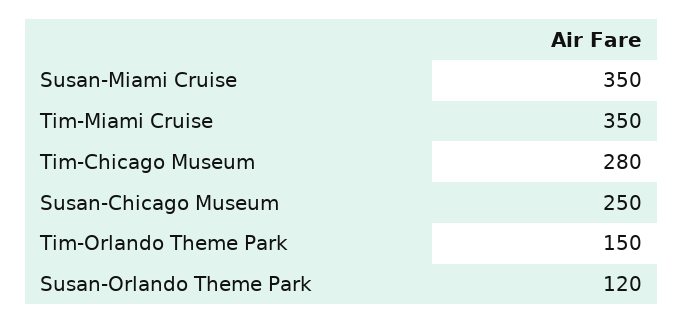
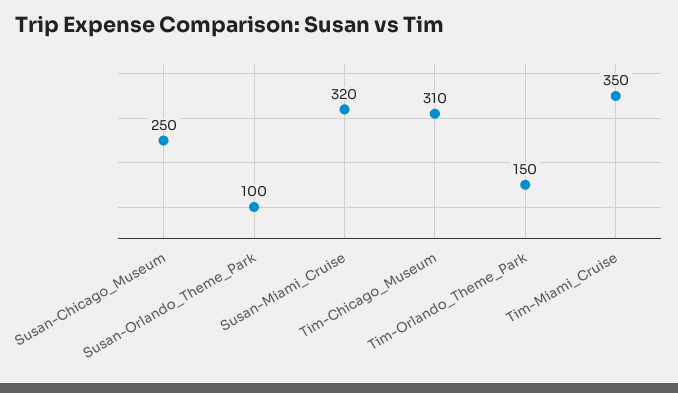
  {
-   "Susan-Miami Cruise": 350,
+   "Susan-Miami Cruise": 320,
    "Tim-Miami Cruise": 350,
-   "Tim-Chicago Museum": 280,
+   "Tim-Chicago Museum": 310,
    "Susan-Chicago Museum": 250,
    "Tim-Orlando Theme Park": 150,
-   "Susan-Orlando Theme Park": 120
+   "Susan-Orlando Theme Park": 100
  }

